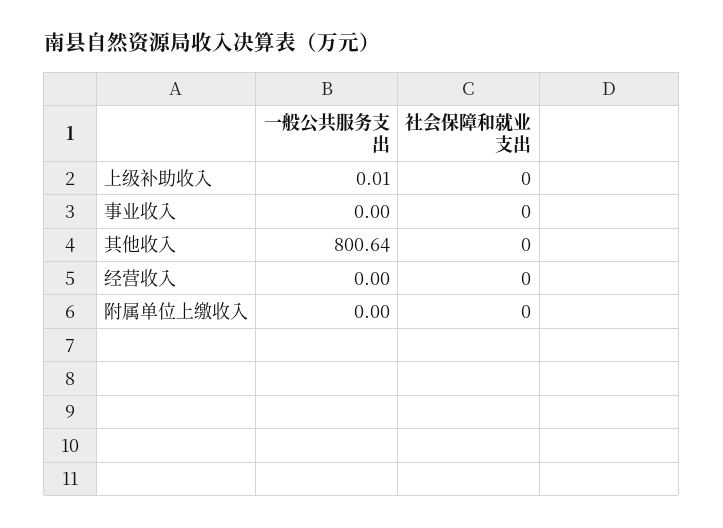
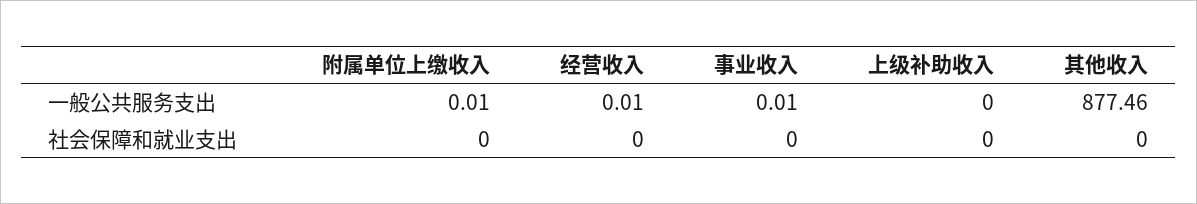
  {
    "一般公共服务支出": {
-     "上级补助收入": 0.01,
+     "上级补助收入": 0,
-     "事业收入": 0,
+     "事业收入": 0.01,
-     "其他收入": 800.64,
+     "其他收入": 877.46,
-     "经营收入": 0,
+     "经营收入": 0.01,
-     "附属单位上缴收入": 0
+     "附属单位上缴收入": 0.01
    },
    "社会保障和就业支出": {
      "上级补助收入": 0,
      "事业收入": 0,
      "其他收入": 0,
      "经营收入": 0,
      "附属单位上缴收入": 0
    }
  }

